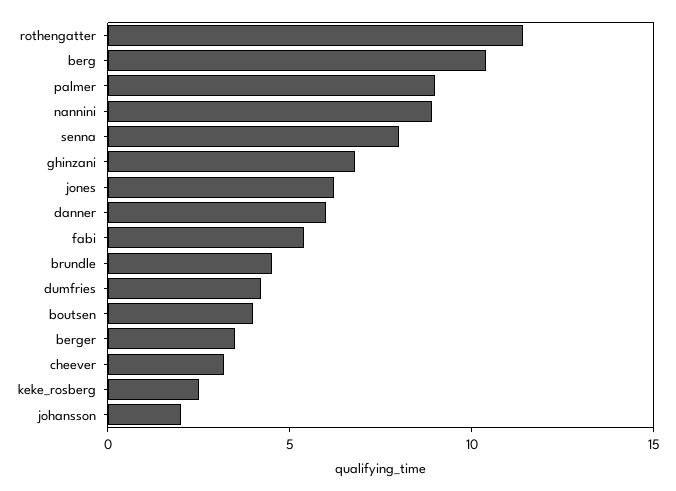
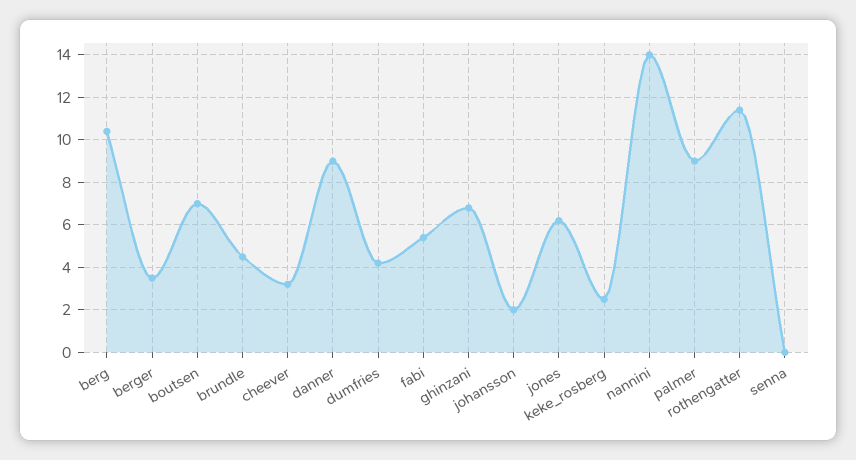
  {
    "rothengatter": 11.5,
    "berg": 10.5,
    "palmer": 9,
-   "nannini": 9,
+   "nannini": 14,
-   "senna": 8,
+   "senna": 0,
    "ghinzani": 7,
    "jones": 6,
-   "danner": 6,
+   "danner": 9,
    "fabi": 5.5,
    "brundle": 4.5,
    "dumfries": 4,
-   "boutsen": 4,
+   "boutsen": 7,
    "berger": 3.5,
    "cheever": 3,
    "keke_rosberg": 2.5,
    "johansson": 2
  }

